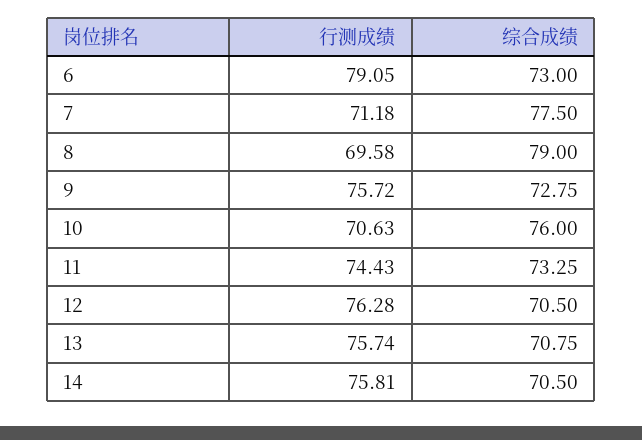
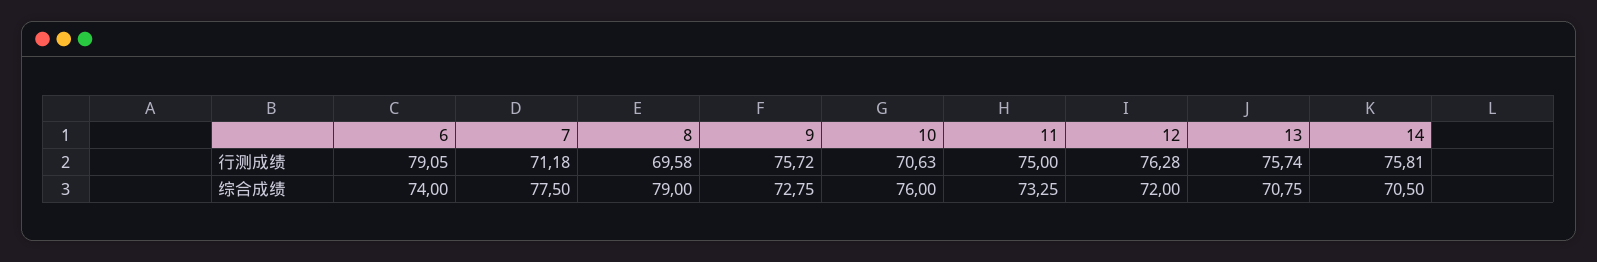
  {
    "行测成绩": {
      "6": 79.05,
      "7": 71.18,
      "8": 69.58,
      "9": 75.72,
      "10": 70.63,
-     "11": 74.43,
+     "11": 75,
      "12": 76.28,
      "13": 75.74,
      "14": 75.81
    },
    "综合成绩": {
-     "6": 73,
+     "6": 74,
      "7": 77.5,
      "8": 79,
      "9": 72.75,
      "10": 76,
      "11": 73.25,
-     "12": 70.5,
+     "12": 72,
      "13": 70.75,
      "14": 70.5
    }
  }

